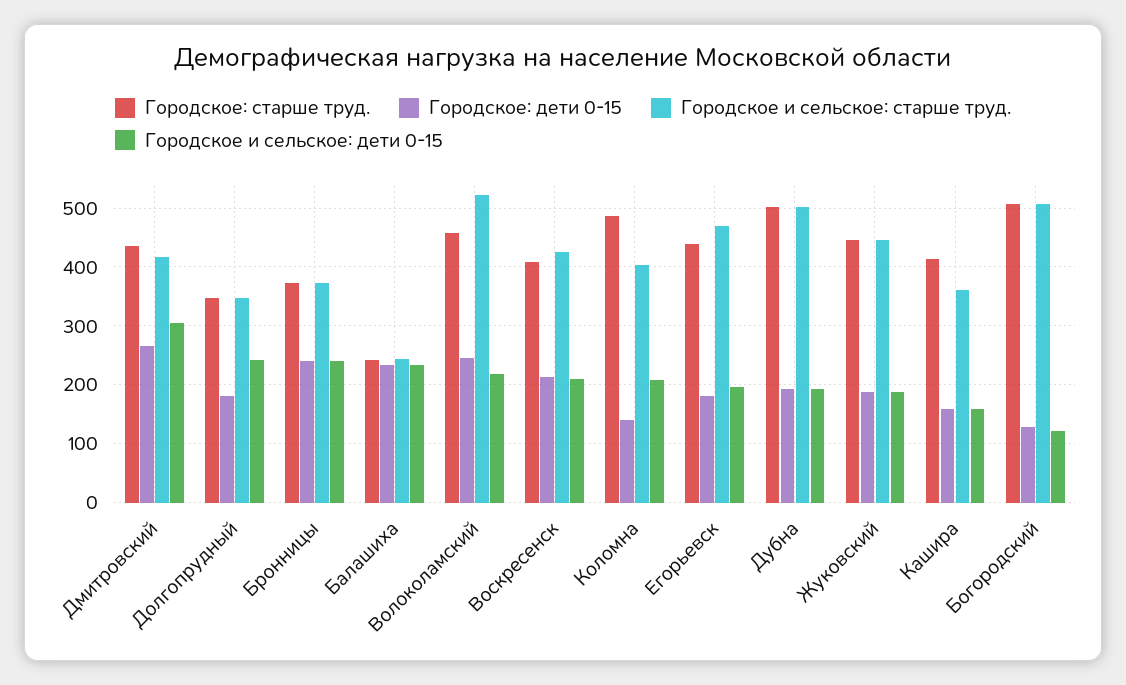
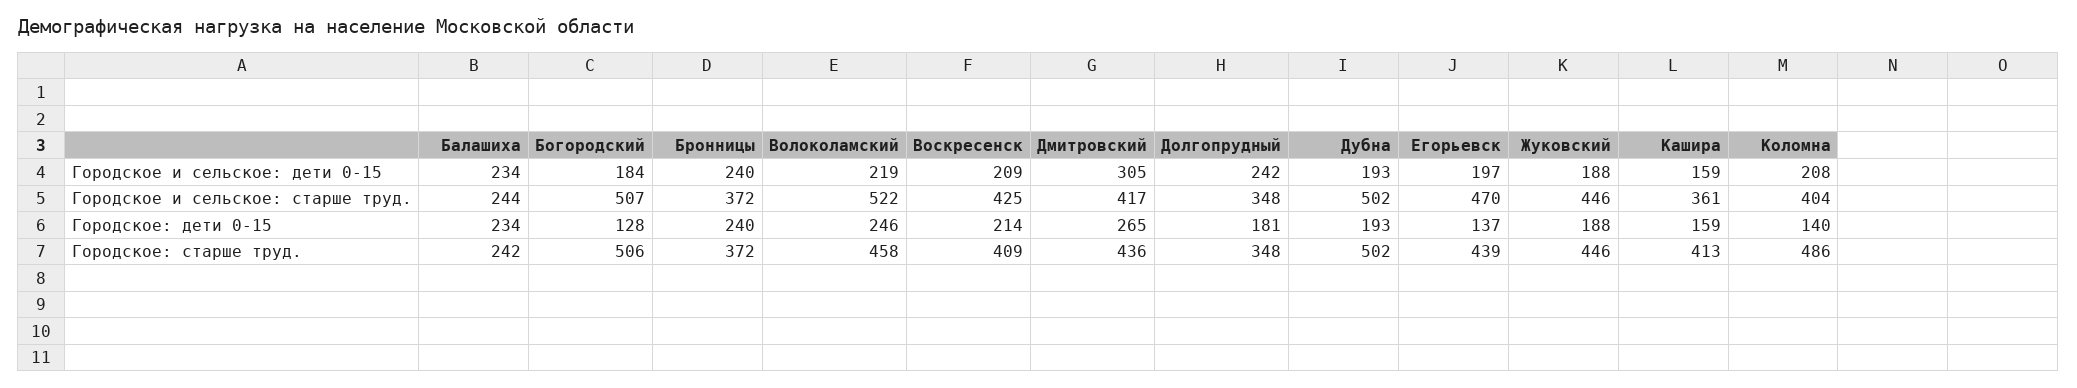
  {
    "Городское: старше труд.": {
      "Дмитровский": 436,
      "Долгопрудный": 348,
      "Бронницы": 372,
      "Балашиха": 242,
      "Волоколамский": 458,
      "Воскресенск": 409,
      "Коломна": 486,
      "Егорьевск": 439,
      "Дубна": 502,
      "Жуковский": 446,
      "Кашира": 413,
      "Богородский": 506
    },
    "Городское: дети 0-15": {
      "Дмитровский": 265,
      "Долгопрудный": 181,
      "Бронницы": 240,
      "Балашиха": 234,
      "Волоколамский": 246,
      "Воскресенск": 214,
      "Коломна": 140,
-     "Егорьевск": 180,
+     "Егорьевск": 137,
      "Дубна": 193,
      "Жуковский": 188,
      "Кашира": 159,
      "Богородский": 128
    },
    "Городское и сельское: старше труд.": {
      "Дмитровский": 417,
      "Долгопрудный": 348,
      "Бронницы": 372,
      "Балашиха": 244,
      "Волоколамский": 522,
      "Воскресенск": 425,
      "Коломна": 404,
      "Егорьевск": 470,
      "Дубна": 502,
      "Жуковский": 446,
      "Кашира": 361,
      "Богородский": 507
    },
    "Городское и сельское: дети 0-15": {
      "Дмитровский": 305,
      "Долгопрудный": 242,
      "Бронницы": 240,
      "Балашиха": 234,
      "Волоколамский": 219,
      "Воскресенск": 209,
      "Коломна": 208,
      "Егорьевск": 197,
      "Дубна": 193,
      "Жуковский": 188,
      "Кашира": 159,
-     "Богородский": 120
+     "Богородский": 184
    }
  }

